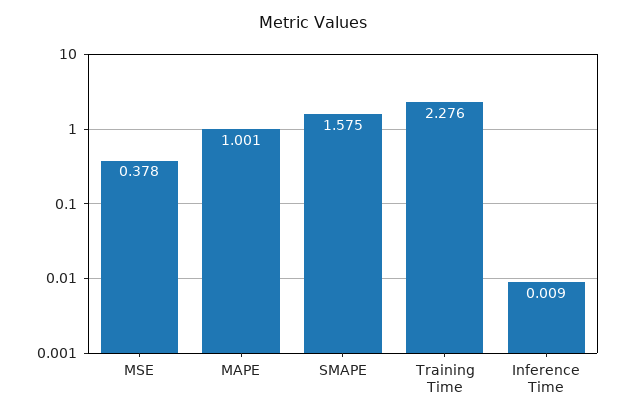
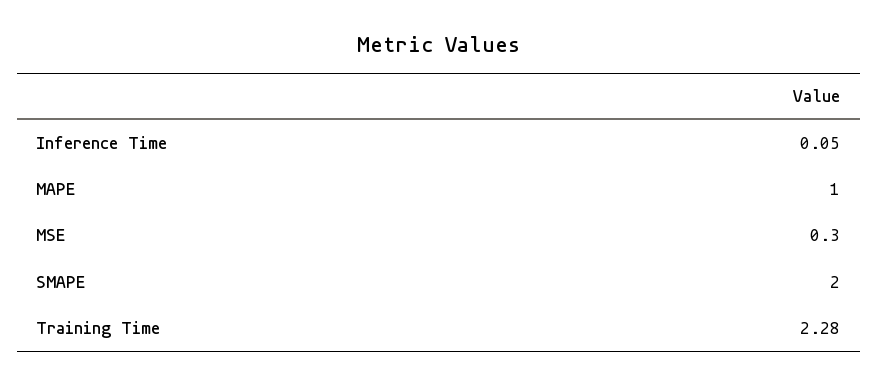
  {
-   "MSE": 0.378,
+   "MSE": 0.3,
    "MAPE": 1.001,
-   "SMAPE": 1.575,
+   "SMAPE": 2,
    "Training Time": 2.276,
-   "Inference Time": 0.009
+   "Inference Time": 0.05
  }

